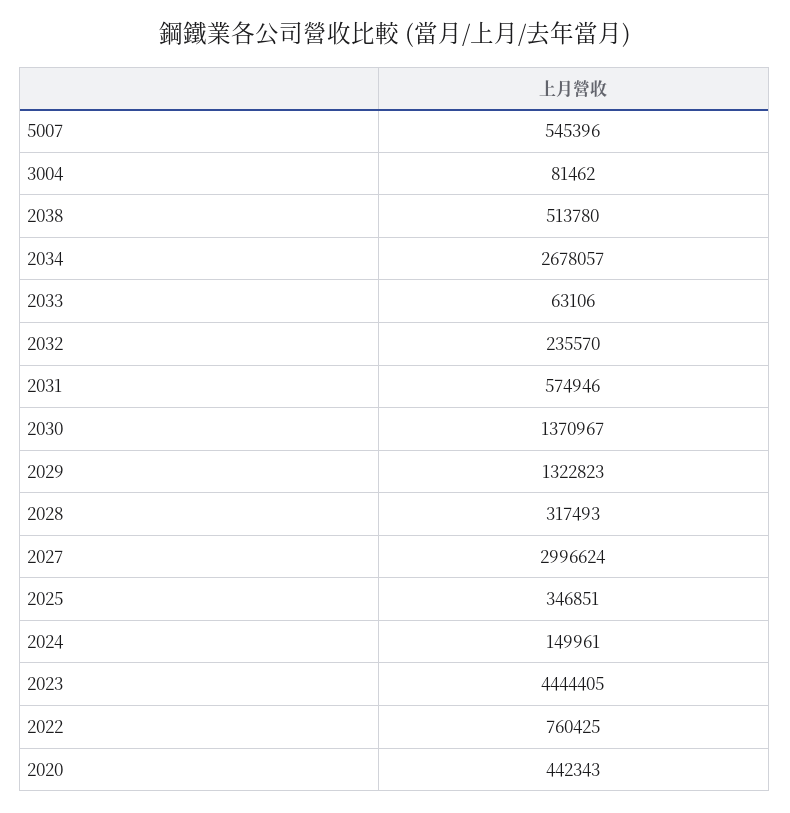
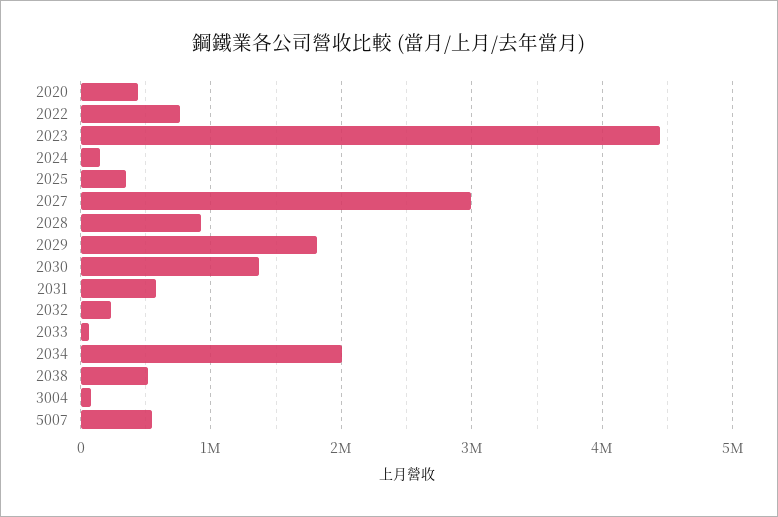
  {
    "5007": 545396,
    "3004": 81462,
    "2038": 513780,
-   "2034": 2678057,
+   "2034": 2000000,
    "2033": 63106,
    "2032": 235570,
    "2031": 574946,
    "2030": 1370967,
-   "2029": 1322823,
+   "2029": 1800000,
-   "2028": 317493,
+   "2028": 900000,
    "2027": 2996624,
    "2025": 346851,
    "2024": 149961,
    "2023": 4444405,
    "2022": 760425,
    "2020": 442343
  }

